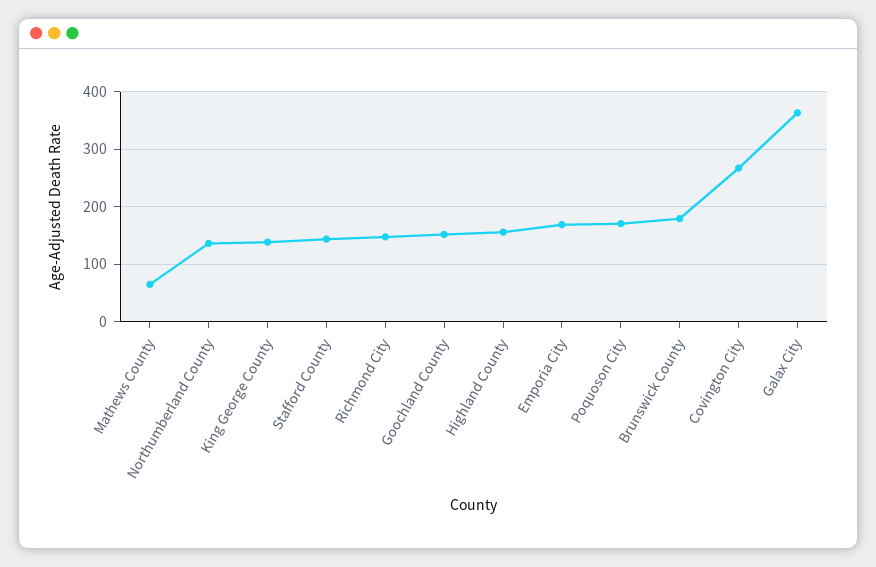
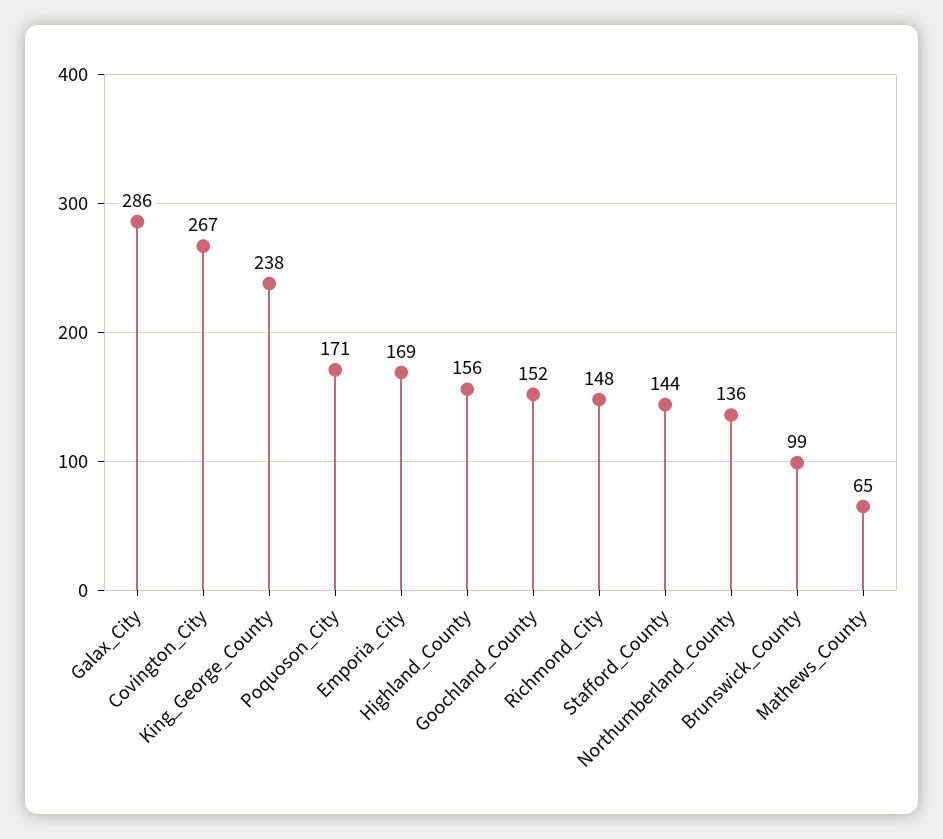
  {
    "Mathews County": 65,
    "Northumberland County": 136,
-   "King George County": 140,
+   "King George County": 238,
    "Stafford County": 144,
    "Richmond City": 148,
    "Goochland County": 152,
    "Highland County": 156,
    "Emporia City": 169,
    "Poquoson City": 171,
-   "Brunswick County": 180,
+   "Brunswick County": 99,
    "Covington City": 267,
-   "Galax City": 360
+   "Galax City": 286
  }

